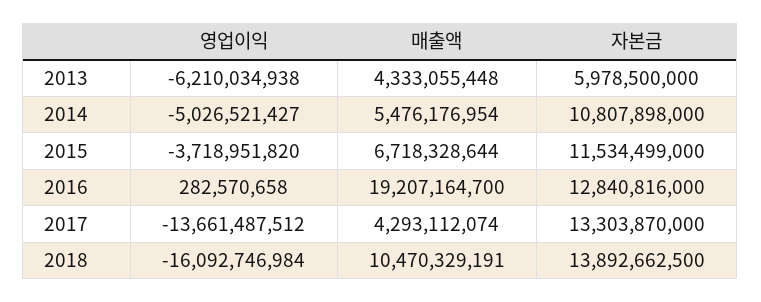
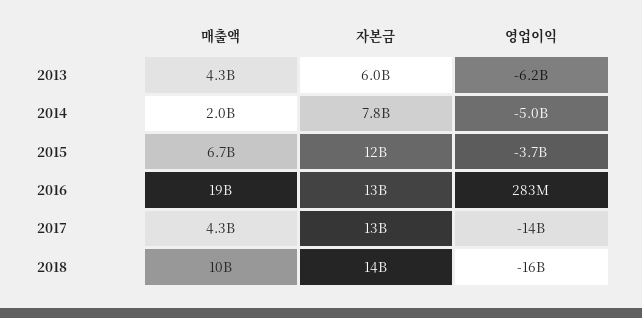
  {
    "영업이익": {
      "2013": -6210034938,
      "2014": -5026521427,
      "2015": -3718951820,
      "2016": 282570658,
      "2017": -13661487512,
      "2018": -16092746984
    },
    "매출액": {
      "2013": 4333055448,
-     "2014": 5476176954,
+     "2014": 2000000000,
      "2015": 6718328644,
      "2016": 19207164700,
      "2017": 4293112074,
      "2018": 10470329191
    },
    "자본금": {
      "2013": 5978500000,
-     "2014": 10807898000,
+     "2014": 7800000000,
      "2015": 11534499000,
      "2016": 12840816000,
      "2017": 13303870000,
      "2018": 13892662500
    }
  }

